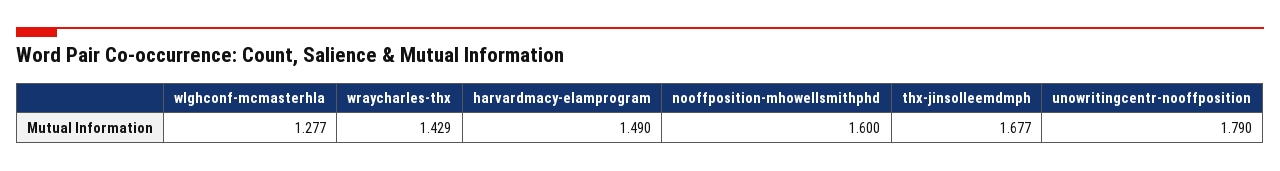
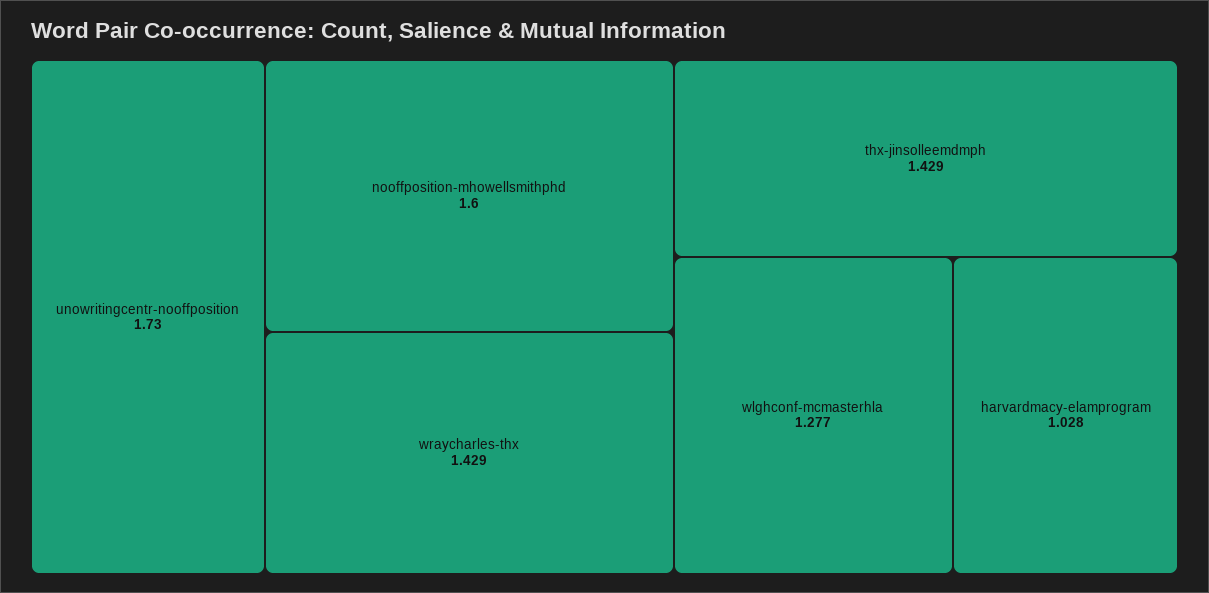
  {
    "wlghconf-mcmasterhla": 1.277,
    "wraycharles-thx": 1.429,
-   "harvardmacy-elamprogram": 1.49,
+   "harvardmacy-elamprogram": 1.028,
    "nooffposition-mhowellsmithphd": 1.6,
-   "thx-jinsolleemdmph": 1.677,
+   "thx-jinsolleemdmph": 1.429,
-   "unowritingcentr-nooffposition": 1.79
+   "unowritingcentr-nooffposition": 1.73
  }

